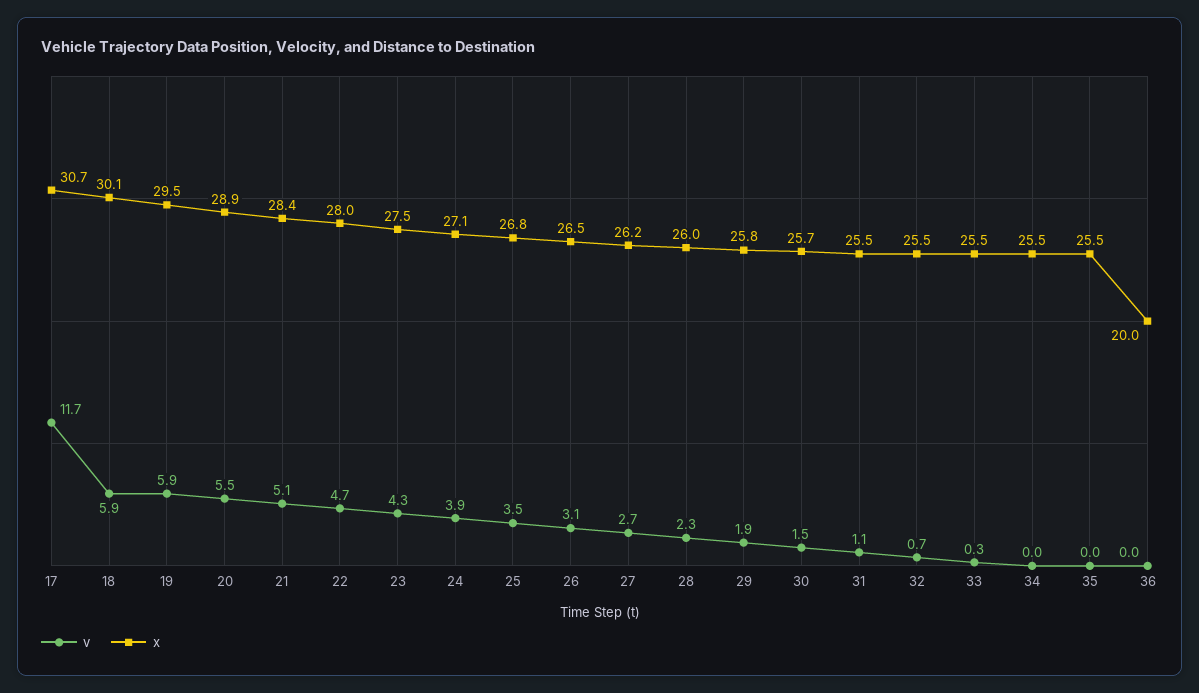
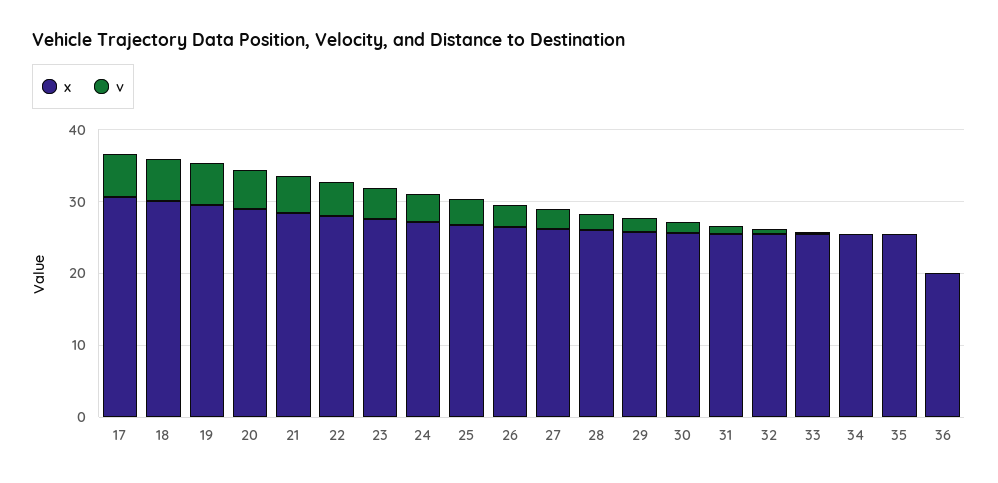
  {
    "v": {
-     "17": 11.7,
+     "17": 6,
      "18": 5.9,
      "19": 5.9,
      "20": 5.5,
      "21": 5.1,
      "22": 4.7,
      "23": 4.3,
      "24": 3.9,
      "25": 3.5,
      "26": 3.1,
      "27": 2.7,
      "28": 2.3,
      "29": 1.9,
      "30": 1.5,
      "31": 1.1,
      "32": 0.7,
      "33": 0.3,
      "34": 0,
      "35": 0,
      "36": 0
    },
    "x": {
      "17": 30.7,
      "18": 30.1,
      "19": 29.5,
      "20": 28.9,
      "21": 28.4,
      "22": 28,
      "23": 27.5,
      "24": 27.1,
      "25": 26.8,
      "26": 26.5,
      "27": 26.2,
      "28": 26,
      "29": 25.8,
      "30": 25.7,
      "31": 25.5,
      "32": 25.5,
      "33": 25.5,
      "34": 25.5,
      "35": 25.5,
      "36": 20
    }
  }

